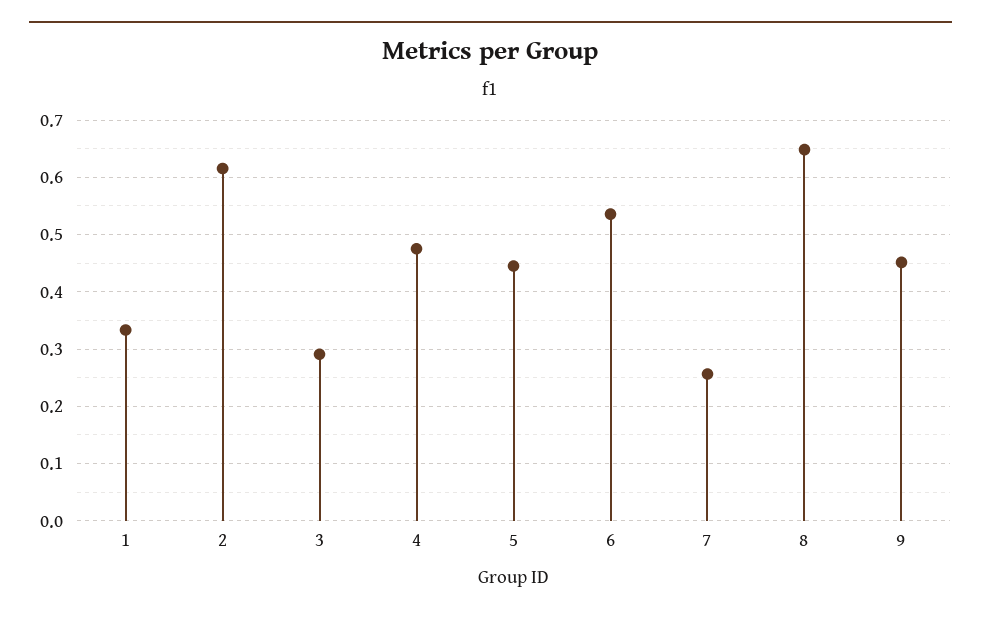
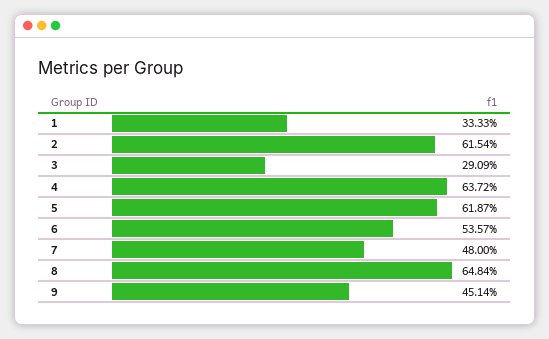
  {
    "1": 0.3333,
    "2": 0.6154,
    "3": 0.2909,
-   "4": 0.48,
+   "4": 0.6372,
-   "5": 0.44,
+   "5": 0.6187,
    "6": 0.5357,
-   "7": 0.26,
+   "7": 0.48,
    "8": 0.6484,
    "9": 0.4514
  }

